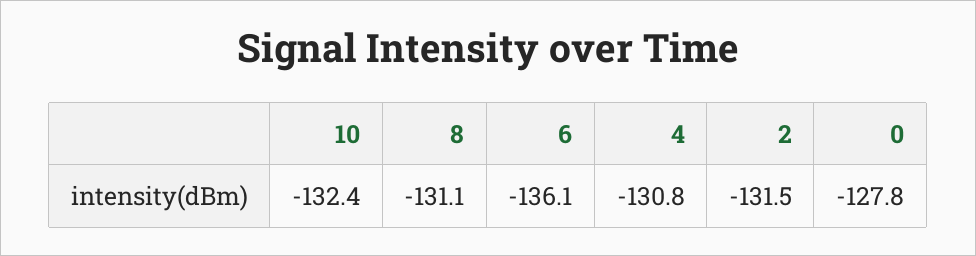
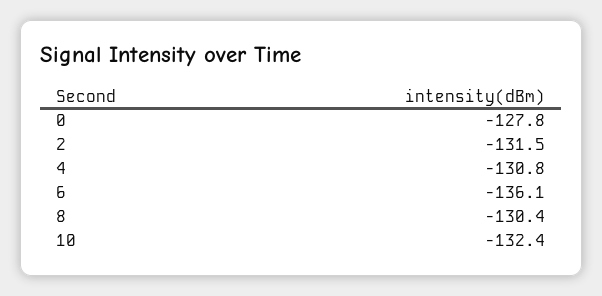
  {
    "10": -132.4,
-   "8": -131.1,
+   "8": -130.4,
    "6": -136.1,
    "4": -130.8,
    "2": -131.5,
    "0": -127.8
  }

